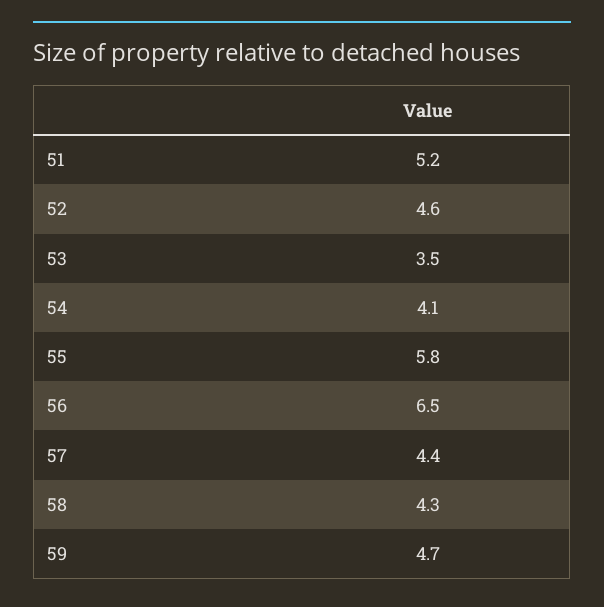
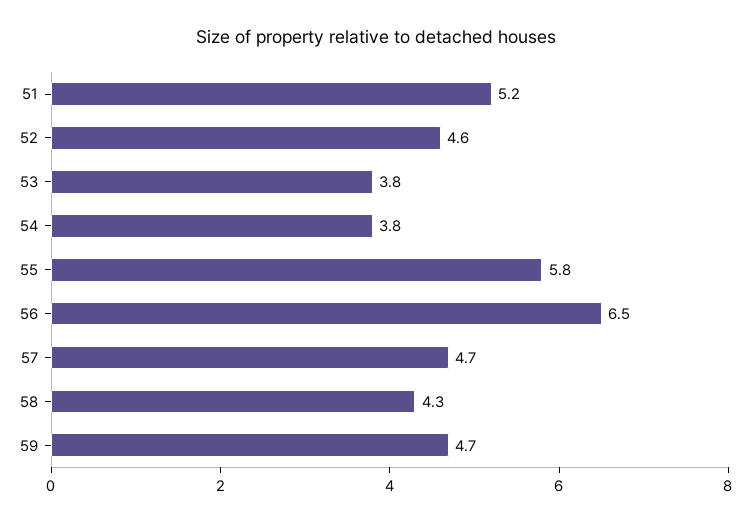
  {
    "51": 5.2,
    "52": 4.6,
-   "53": 3.5,
+   "53": 3.8,
-   "54": 4.1,
+   "54": 3.8,
    "55": 5.8,
    "56": 6.5,
-   "57": 4.4,
+   "57": 4.7,
    "58": 4.3,
    "59": 4.7
  }

